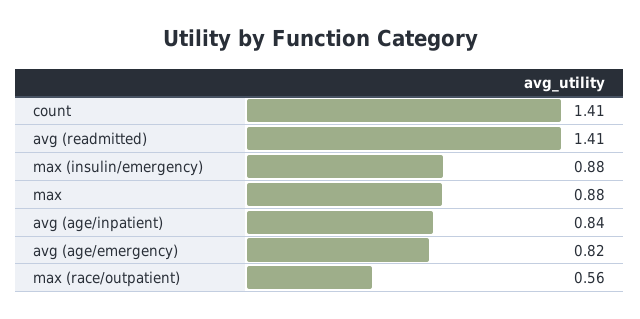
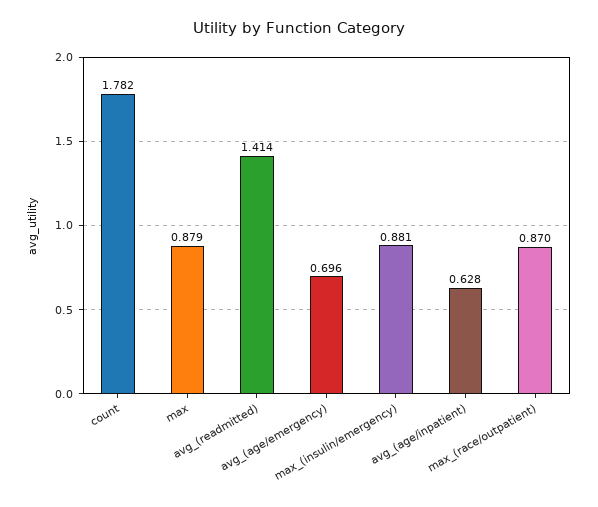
  {
-   "count": 1.41,
+   "count": 1.782,
    "avg (readmitted)": 1.414,
    "max (insulin/emergency)": 0.881,
    "max": 0.879,
-   "avg (age/inpatient)": 0.84,
+   "avg (age/inpatient)": 0.628,
-   "avg (age/emergency)": 0.82,
+   "avg (age/emergency)": 0.696,
-   "max (race/outpatient)": 0.56
+   "max (race/outpatient)": 0.87
  }

